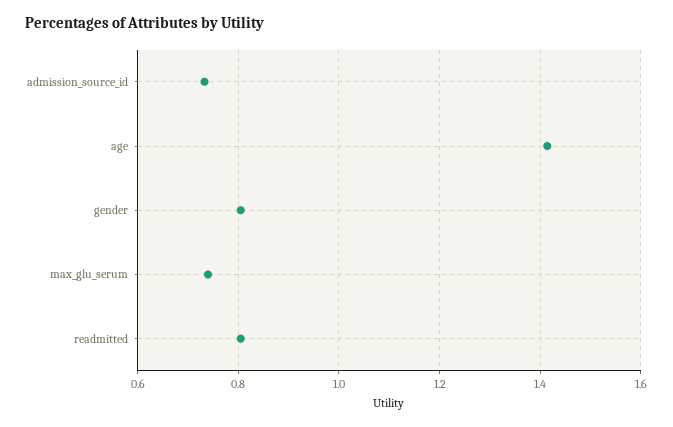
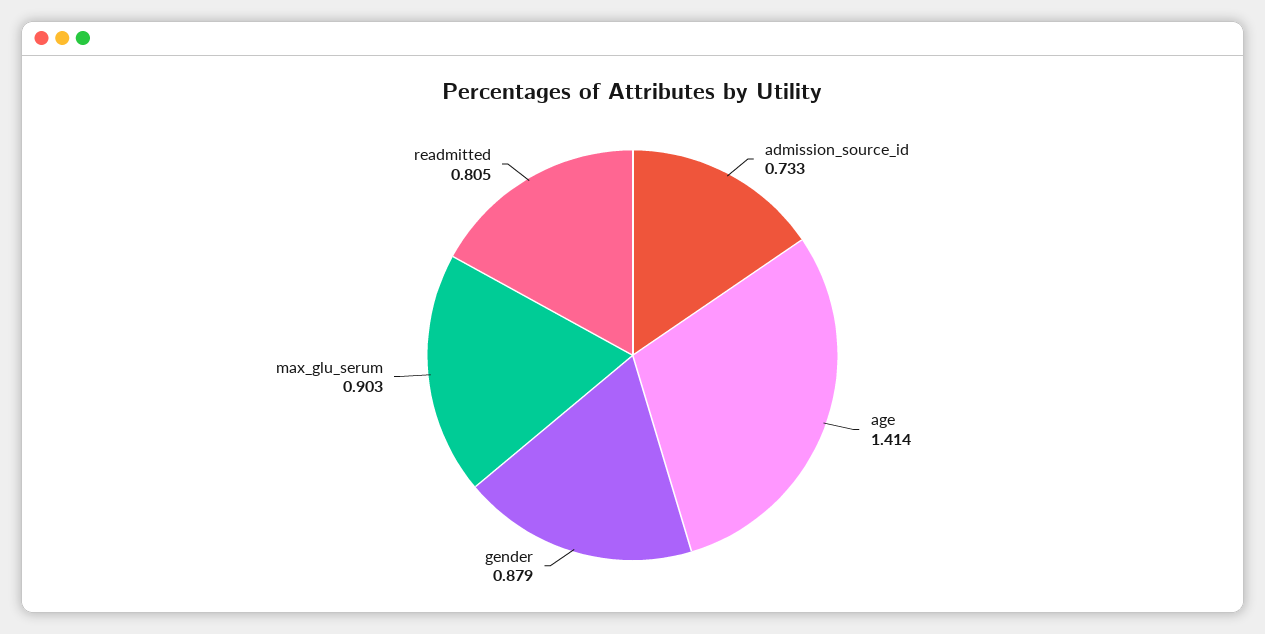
  {
    "admission_source_id": 0.733,
    "age": 1.414,
-   "gender": 0.8,
+   "gender": 0.879,
-   "max_glu_serum": 0.74,
+   "max_glu_serum": 0.903,
    "readmitted": 0.805
  }

